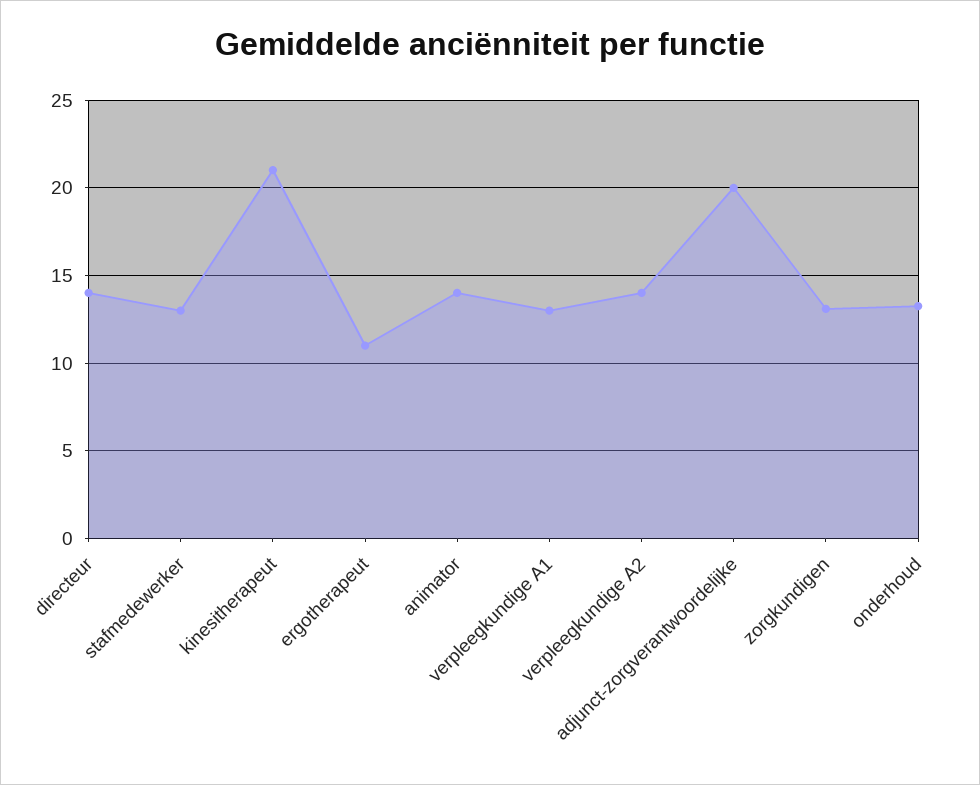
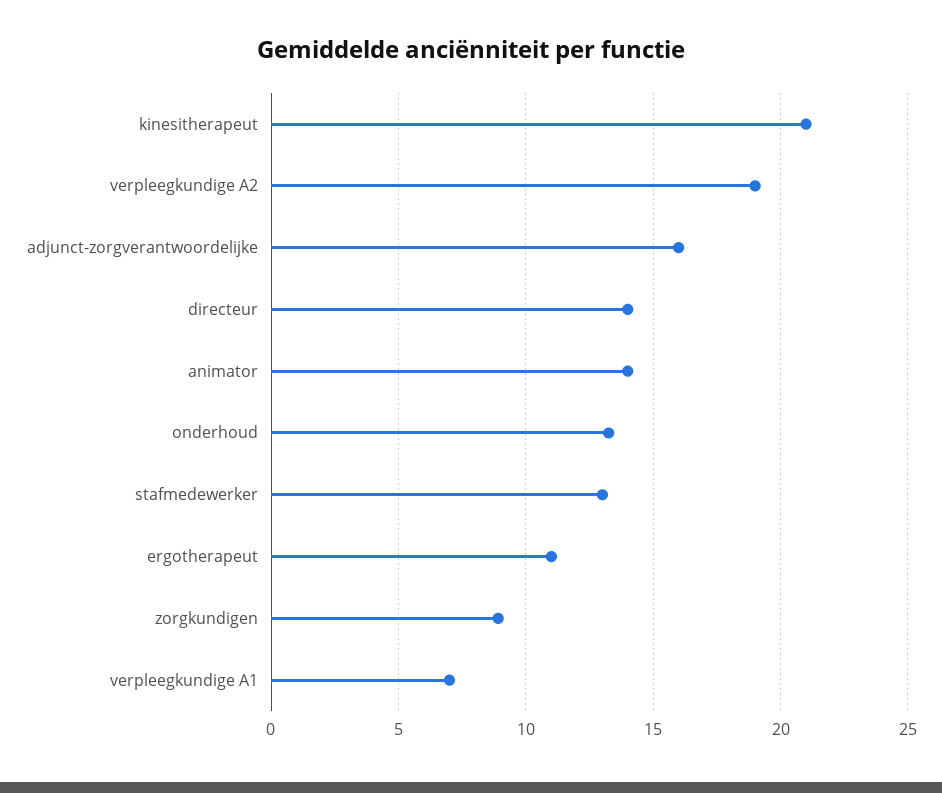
  {
    "directeur": 14,
    "stafmedewerker": 13,
    "kinesitherapeut": 21,
    "ergotherapeut": 11,
    "animator": 14,
-   "verpleegkundige A1": 13,
+   "verpleegkundige A1": 7,
-   "verpleegkundige A2": 14,
+   "verpleegkundige A2": 19,
-   "adjunct-zorgverantwoordelijke": 20,
+   "adjunct-zorgverantwoordelijke": 16,
-   "zorgkundigen": 13,
+   "zorgkundigen": 9,
    "onderhoud": 13.5
  }

